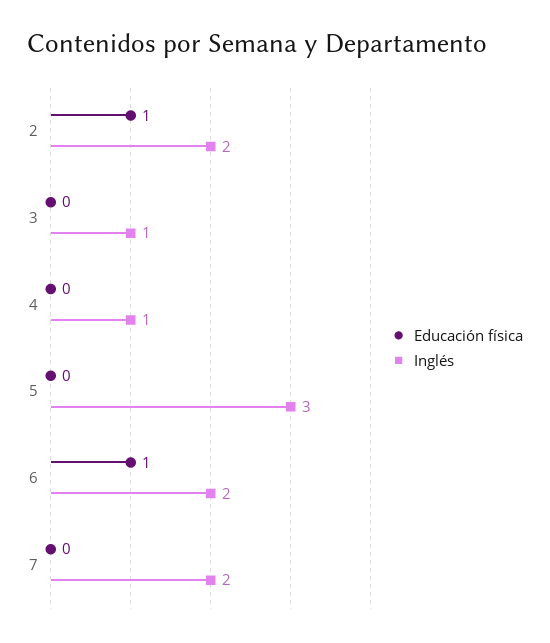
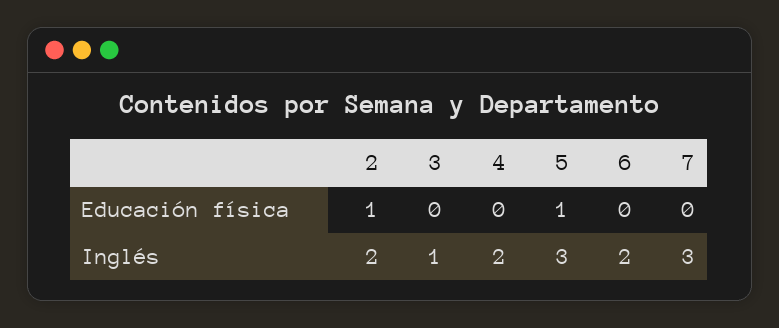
  {
    "Educación física": {
      "2": 1,
      "3": 0,
      "4": 0,
-     "5": 0,
+     "5": 1,
-     "6": 1,
+     "6": 0,
      "7": 0
    },
    "Inglés": {
      "2": 2,
      "3": 1,
-     "4": 1,
+     "4": 2,
      "5": 3,
      "6": 2,
-     "7": 2
+     "7": 3
    }
  }

